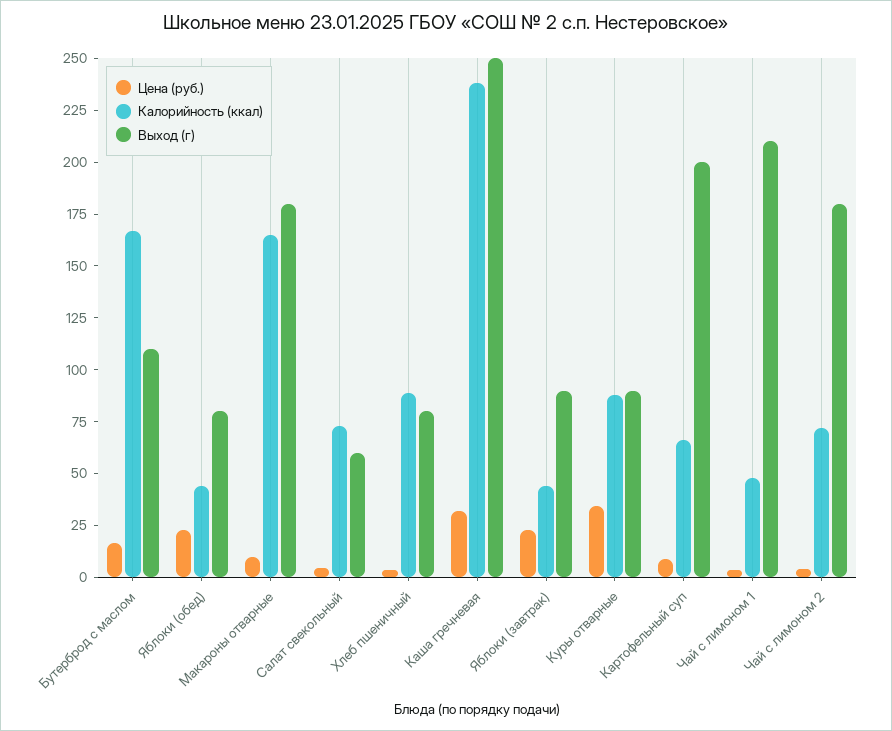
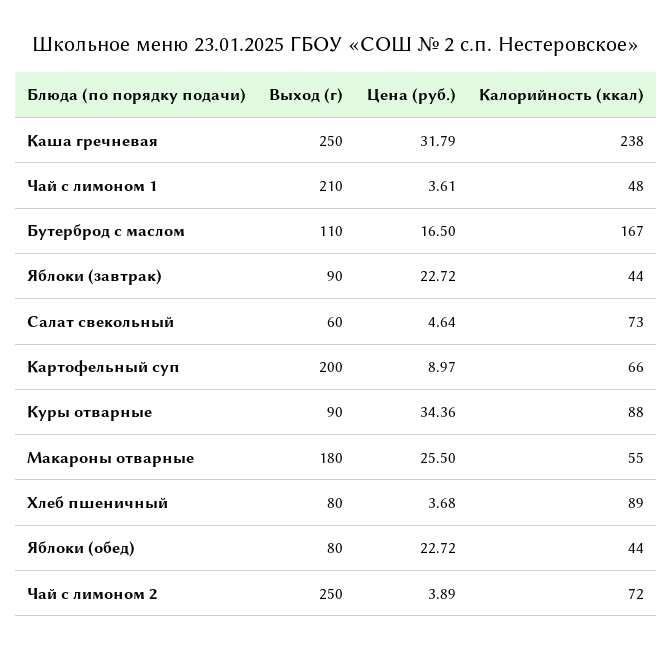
  {
    "Цена (руб.)": {
      "Бутерброд с маслом": 16.5,
      "Яблоки (обед)": 22.72,
-     "Макароны отварные": 10,
+     "Макароны отварные": 25.5,
      "Салат свекольный": 4.64,
      "Хлеб пшеничный": 3.68,
      "Каша гречневая": 31.79,
      "Яблоки (завтрак)": 22.72,
      "Куры отварные": 34.36,
      "Картофельный суп": 8.97,
      "Чай с лимоном 1": 3.61,
      "Чай с лимоном 2": 3.89
    },
    "Калорийность (ккал)": {
      "Бутерброд с маслом": 167,
      "Яблоки (обед)": 44,
-     "Макароны отварные": 165,
+     "Макароны отварные": 55,
      "Салат свекольный": 73,
      "Хлеб пшеничный": 89,
      "Каша гречневая": 238,
      "Яблоки (завтрак)": 44,
      "Куры отварные": 88,
      "Картофельный суп": 66,
      "Чай с лимоном 1": 48,
      "Чай с лимоном 2": 72
    },
    "Выход (г)": {
      "Бутерброд с маслом": 110,
      "Яблоки (обед)": 80,
      "Макароны отварные": 180,
      "Салат свекольный": 60,
      "Хлеб пшеничный": 80,
      "Каша гречневая": 250,
      "Яблоки (завтрак)": 90,
      "Куры отварные": 90,
      "Картофельный суп": 200,
      "Чай с лимоном 1": 210,
-     "Чай с лимоном 2": 180
+     "Чай с лимоном 2": 250
    }
  }

